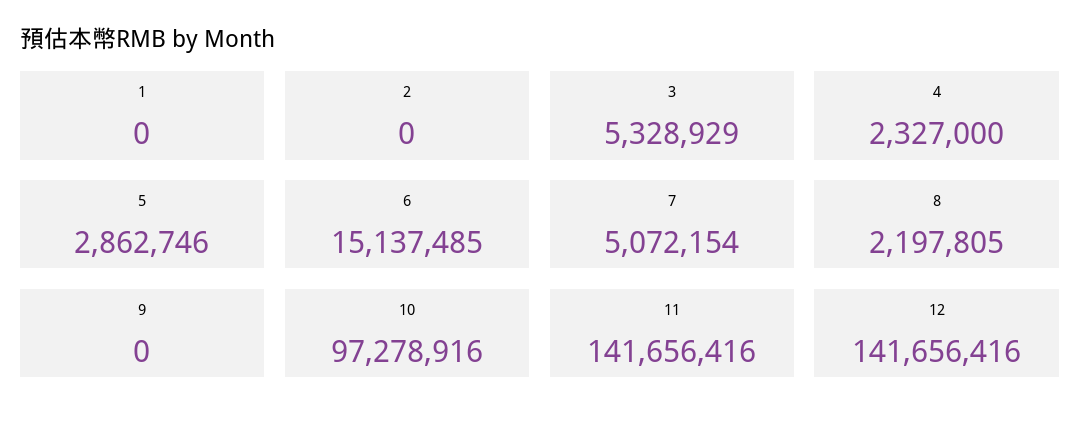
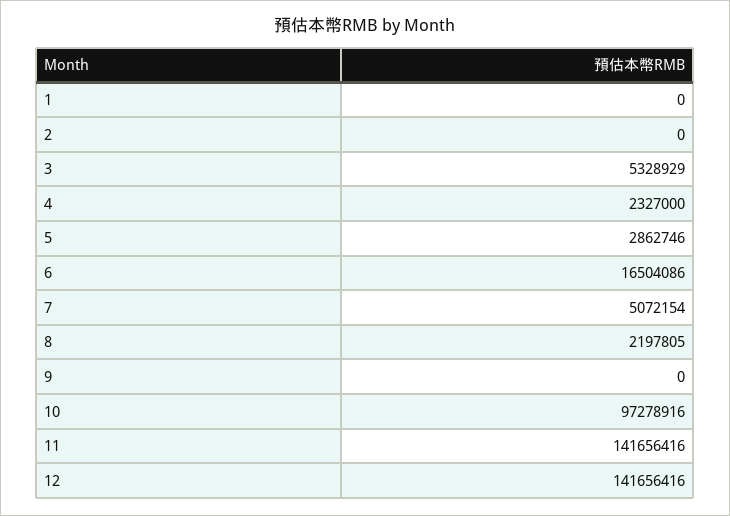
  {
    "1": 0,
    "2": 0,
    "3": 5328929,
    "4": 2327000,
    "5": 2862746,
-   "6": 15137485,
+   "6": 16504086,
    "7": 5072154,
    "8": 2197805,
    "9": 0,
    "10": 97278916,
    "11": 141656416,
    "12": 141656416
  }

